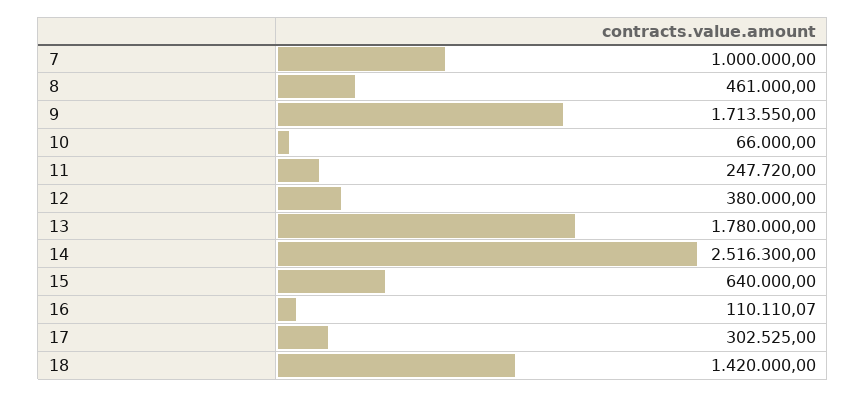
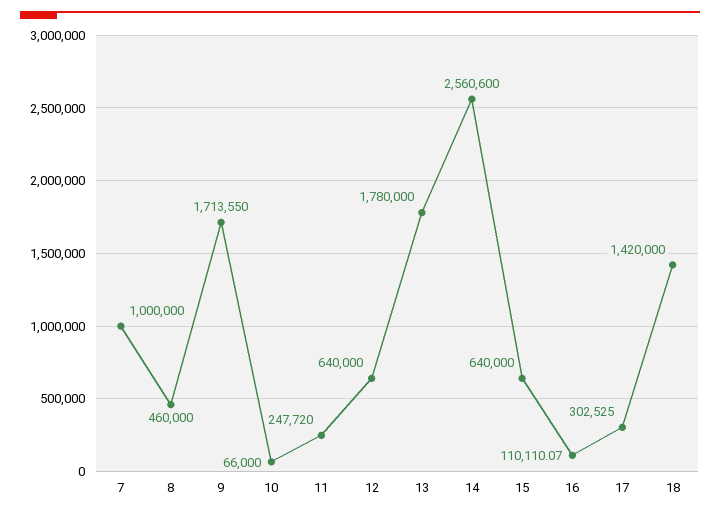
  {
    "7": 1000000,
-   "8": 461000,
+   "8": 460000,
    "9": 1713550,
    "10": 66000,
    "11": 247720,
-   "12": 380000,
+   "12": 640000,
    "13": 1780000,
-   "14": 2516300,
+   "14": 2560600,
    "15": 640000,
    "16": 110110.07,
    "17": 302525,
    "18": 1420000
  }

